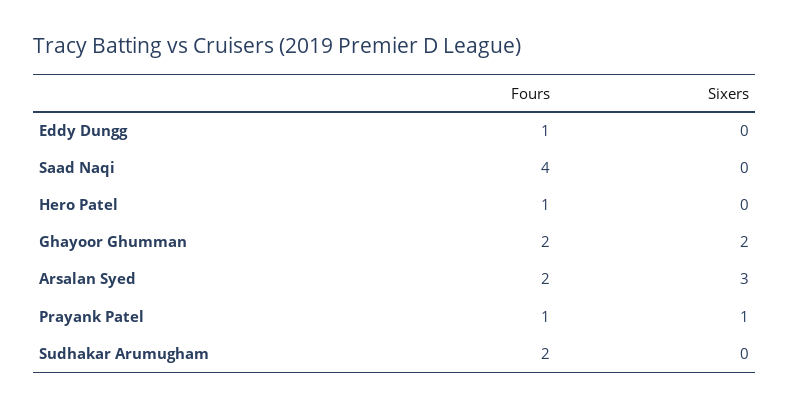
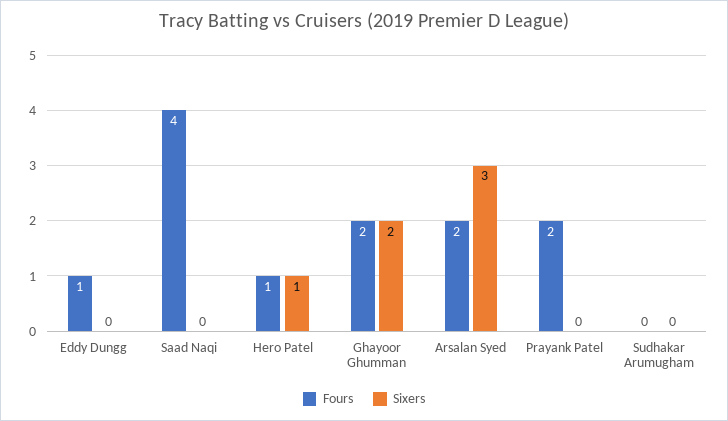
  {
    "Fours": {
      "Eddy Dungg": 1,
      "Saad Naqi": 4,
      "Hero Patel": 1,
      "Ghayoor Ghumman": 2,
      "Arsalan Syed": 2,
-     "Prayank Patel": 1,
+     "Prayank Patel": 2,
-     "Sudhakar Arumugham": 2
+     "Sudhakar Arumugham": 0
    },
    "Sixers": {
      "Eddy Dungg": 0,
      "Saad Naqi": 0,
-     "Hero Patel": 0,
+     "Hero Patel": 1,
      "Ghayoor Ghumman": 2,
      "Arsalan Syed": 3,
-     "Prayank Patel": 1,
+     "Prayank Patel": 0,
      "Sudhakar Arumugham": 0
    }
  }

